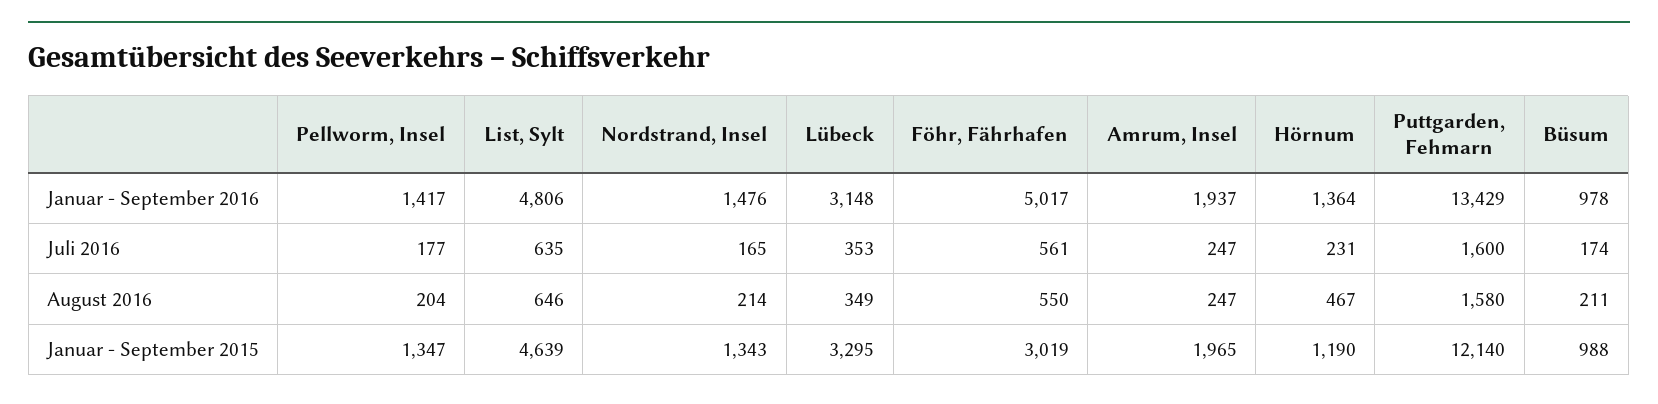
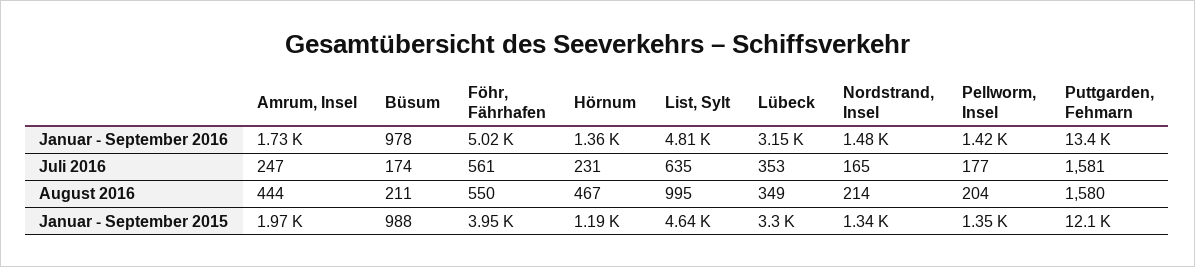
  {
    "Pellworm, Insel": {
      "Januar - September 2016": 1417,
      "Juli 2016": 177,
      "August 2016": 204,
      "Januar - September 2015": 1347
    },
    "List, Sylt": {
      "Januar - September 2016": 4806,
      "Juli 2016": 635,
-     "August 2016": 646,
+     "August 2016": 995,
      "Januar - September 2015": 4639
    },
    "Nordstrand, Insel": {
      "Januar - September 2016": 1476,
      "Juli 2016": 165,
      "August 2016": 214,
      "Januar - September 2015": 1343
    },
    "Lübeck": {
      "Januar - September 2016": 3148,
      "Juli 2016": 353,
      "August 2016": 349,
      "Januar - September 2015": 3295
    },
    "Föhr, Fährhafen": {
      "Januar - September 2016": 5017,
      "Juli 2016": 561,
      "August 2016": 550,
-     "Januar - September 2015": 3019
+     "Januar - September 2015": 3950
    },
    "Amrum, Insel": {
-     "Januar - September 2016": 1937,
+     "Januar - September 2016": 1730,
      "Juli 2016": 247,
-     "August 2016": 247,
+     "August 2016": 444,
      "Januar - September 2015": 1965
    },
    "Hörnum": {
      "Januar - September 2016": 1364,
      "Juli 2016": 231,
      "August 2016": 467,
      "Januar - September 2015": 1190
    },
    "Puttgarden, Fehmarn": {
      "Januar - September 2016": 13429,
-     "Juli 2016": 1600,
+     "Juli 2016": 1581,
      "August 2016": 1580,
      "Januar - September 2015": 12140
    },
    "Büsum": {
      "Januar - September 2016": 978,
      "Juli 2016": 174,
      "August 2016": 211,
      "Januar - September 2015": 988
    }
  }

